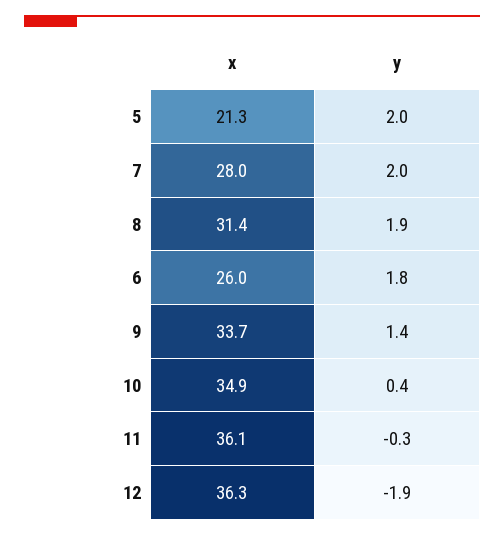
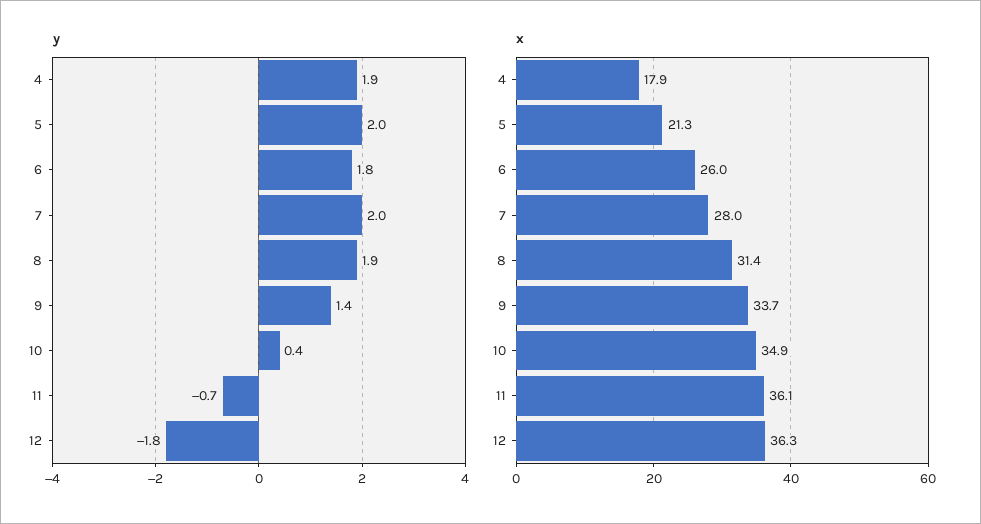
  {
    "x": {
      "5": 21.3,
      "7": 28,
      "8": 31.4,
      "6": 26,
      "9": 33.7,
      "10": 34.9,
      "11": 36.1,
-     "12": 36.3
+     "12": 36.3,
+     "4": 17.9
    },
    "y": {
      "5": 2,
      "7": 2,
      "8": 1.9,
      "6": 1.8,
      "9": 1.4,
      "10": 0.4,
-     "11": -0.3,
+     "11": -0.7,
-     "12": -1.9
+     "12": -1.8,
+     "4": 1.9
    }
  }

